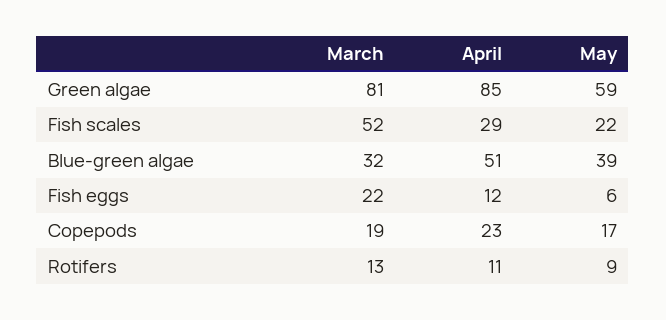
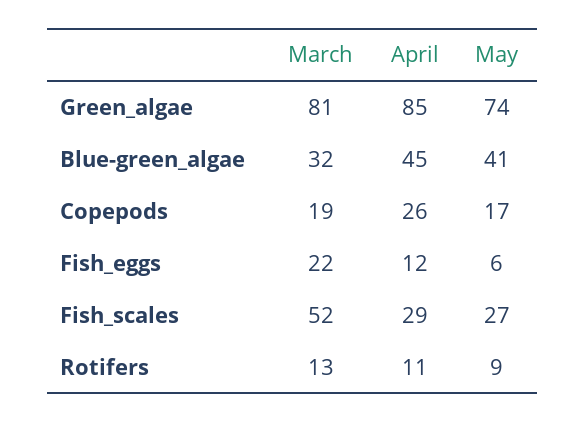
  {
    "March": {
      "Green algae": 81,
      "Fish scales": 52,
      "Blue-green algae": 32,
      "Fish eggs": 22,
      "Copepods": 19,
      "Rotifers": 13
    },
    "April": {
      "Green algae": 85,
      "Fish scales": 29,
-     "Blue-green algae": 51,
+     "Blue-green algae": 45,
      "Fish eggs": 12,
-     "Copepods": 23,
+     "Copepods": 26,
      "Rotifers": 11
    },
    "May": {
-     "Green algae": 59,
+     "Green algae": 74,
-     "Fish scales": 22,
+     "Fish scales": 27,
-     "Blue-green algae": 39,
+     "Blue-green algae": 41,
      "Fish eggs": 6,
      "Copepods": 17,
      "Rotifers": 9
    }
  }

